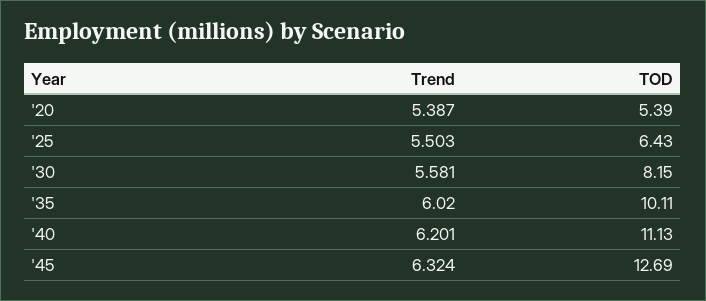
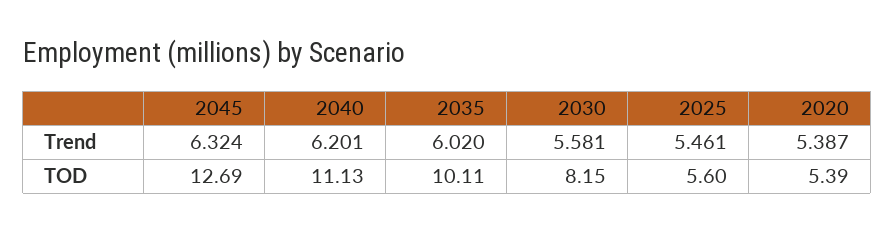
  {
    "Trend": {
      "'20": 5.387,
-     "'25": 5.503,
+     "'25": 5.461,
      "'30": 5.581,
      "'35": 6.02,
      "'40": 6.201,
      "'45": 6.324
    },
    "TOD": {
      "'20": 5.39,
-     "'25": 6.43,
+     "'25": 5.6,
      "'30": 8.15,
      "'35": 10.11,
      "'40": 11.13,
      "'45": 12.69
    }
  }

